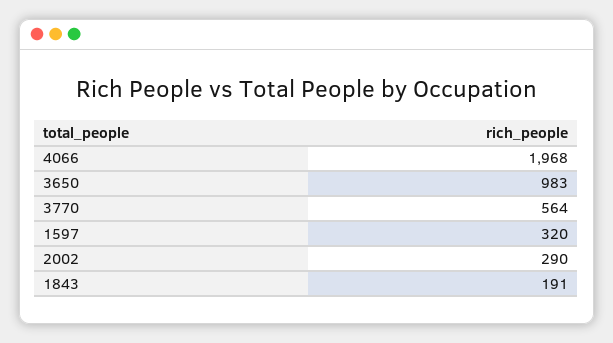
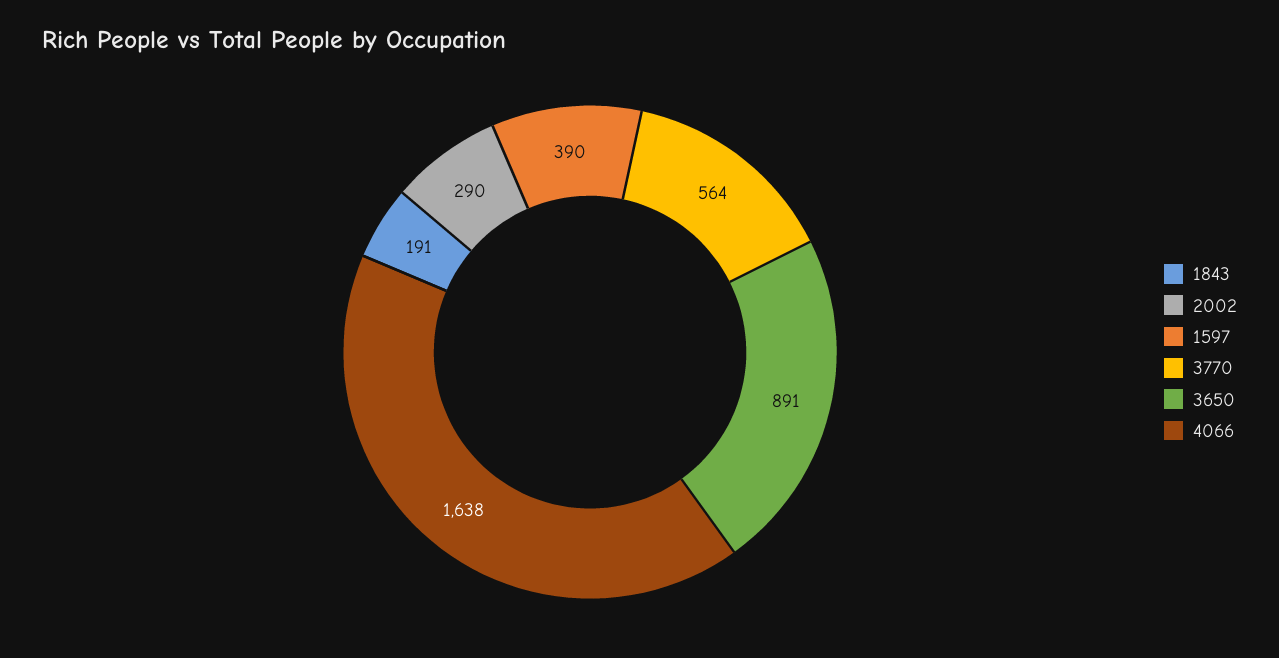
  {
-   "4066": 1968,
+   "4066": 1638,
-   "3650": 983,
+   "3650": 891,
    "3770": 564,
-   "1597": 320,
+   "1597": 390,
    "2002": 290,
    "1843": 191
  }

